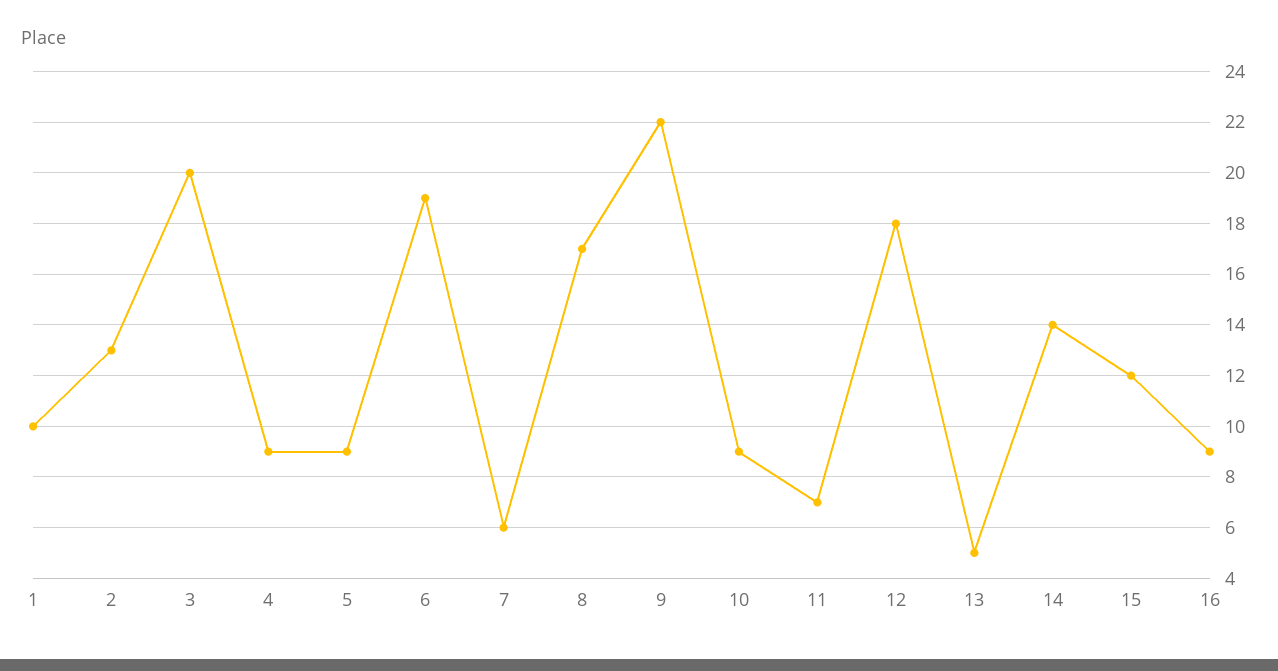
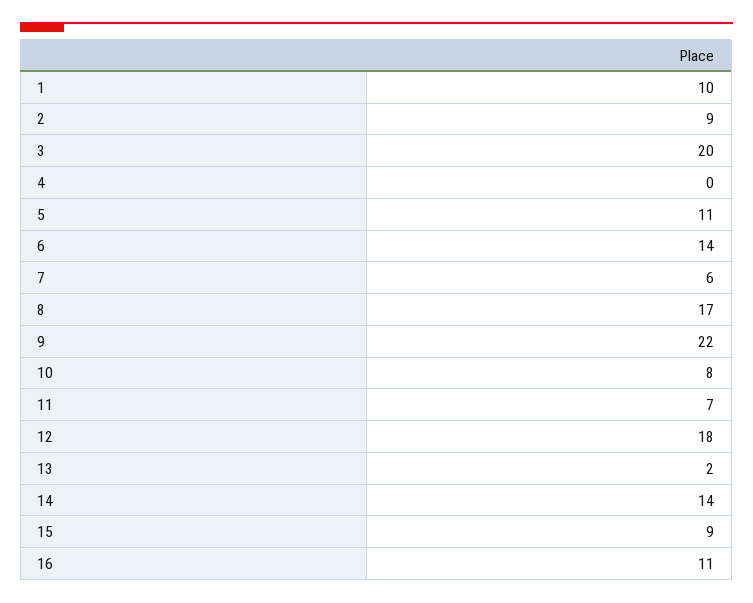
  {
    "1": 10,
-   "2": 13,
+   "2": 9,
    "3": 20,
-   "4": 9,
+   "4": 0,
-   "5": 9,
+   "5": 11,
-   "6": 19,
+   "6": 14,
    "7": 6,
    "8": 17,
    "9": 22,
-   "10": 9,
+   "10": 8,
    "11": 7,
    "12": 18,
-   "13": 5,
+   "13": 2,
    "14": 14,
-   "15": 12,
+   "15": 9,
-   "16": 9
+   "16": 11
  }

